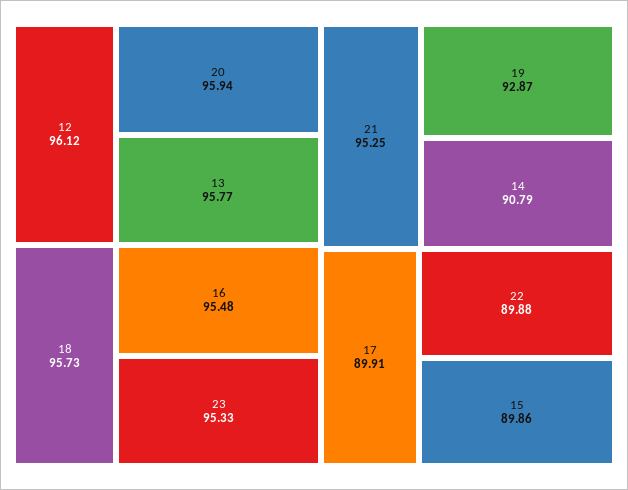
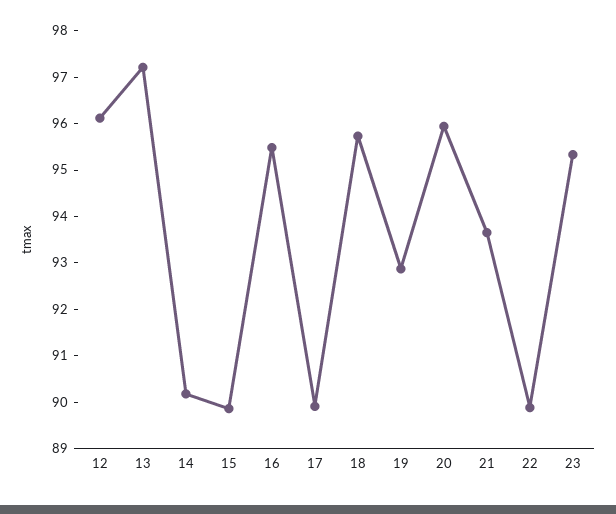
  {
    "12": 96.12,
    "20": 95.94,
-   "13": 95.77,
+   "13": 97.2,
    "18": 95.73,
    "16": 95.48,
    "23": 95.33,
-   "21": 95.25,
+   "21": 93.6,
    "19": 92.87,
-   "14": 90.79,
+   "14": 90.2,
    "17": 89.91,
    "22": 89.88,
    "15": 89.86
  }

